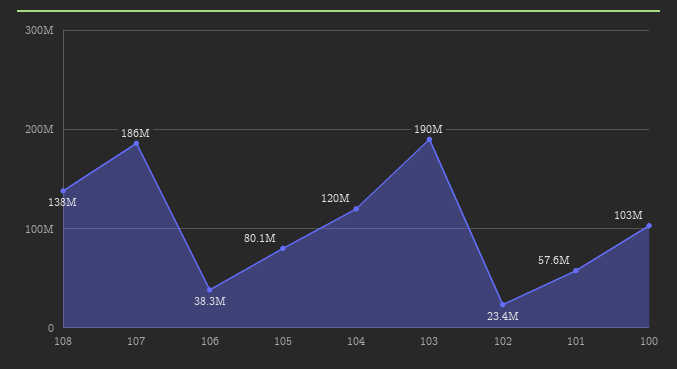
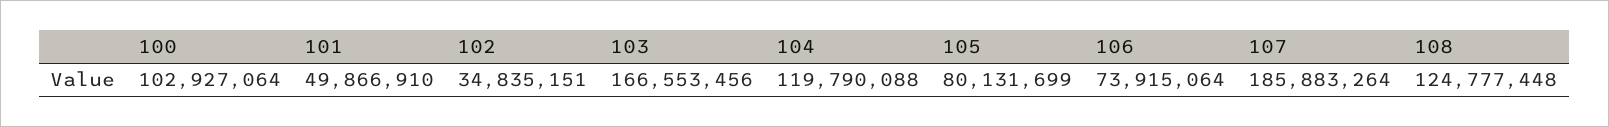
  {
-   "108": 138000000,
+   "108": 124777448,
    "107": 185883264,
-   "106": 38300000,
+   "106": 73915064,
    "105": 80131699,
    "104": 119790088,
-   "103": 190000000,
+   "103": 166553456,
-   "102": 23400000,
+   "102": 34835151,
-   "101": 57600000,
+   "101": 49866910,
    "100": 102927064
  }

